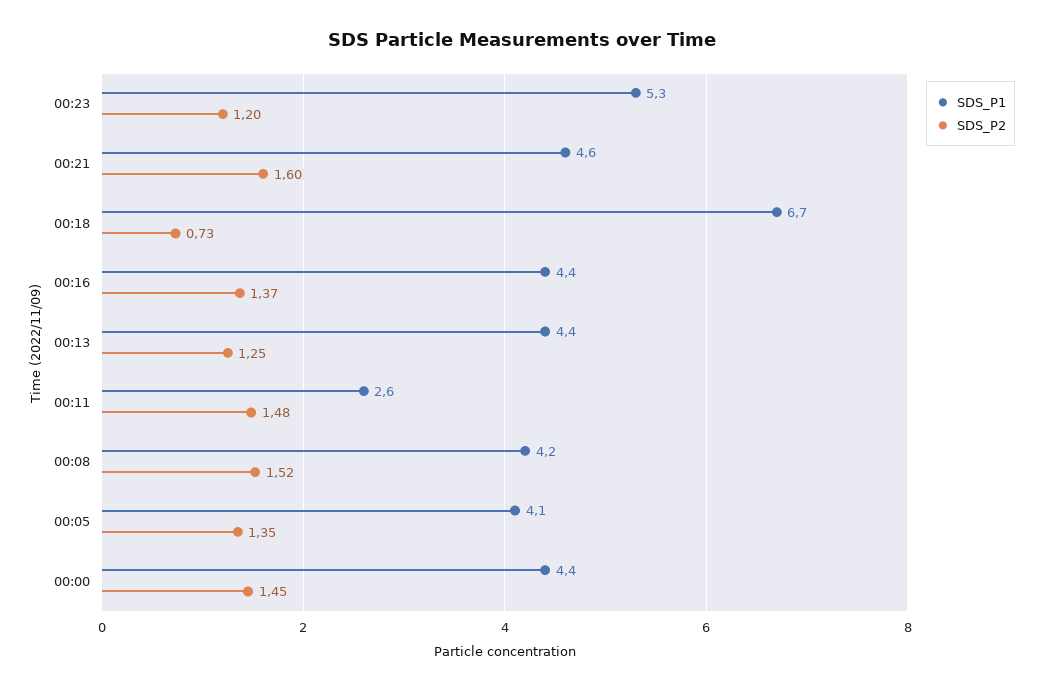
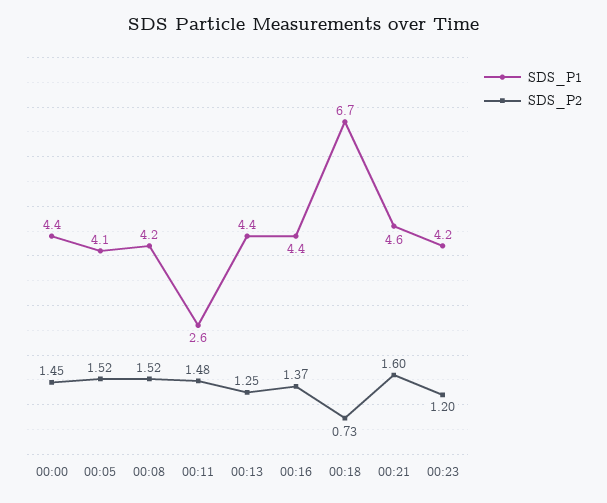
  {
    "SDS_P1": {
-     "00:23": 5.3,
+     "00:23": 4.2,
      "00:21": 4.6,
      "00:18": 6.7,
      "00:16": 4.4,
      "00:13": 4.4,
      "00:11": 2.6,
      "00:08": 4.2,
      "00:05": 4.1,
      "00:00": 4.4
    },
    "SDS_P2": {
      "00:23": 1.2,
      "00:21": 1.6,
      "00:18": 0.73,
      "00:16": 1.37,
      "00:13": 1.25,
      "00:11": 1.48,
      "00:08": 1.52,
-     "00:05": 1.35,
+     "00:05": 1.52,
      "00:00": 1.45
    }
  }

